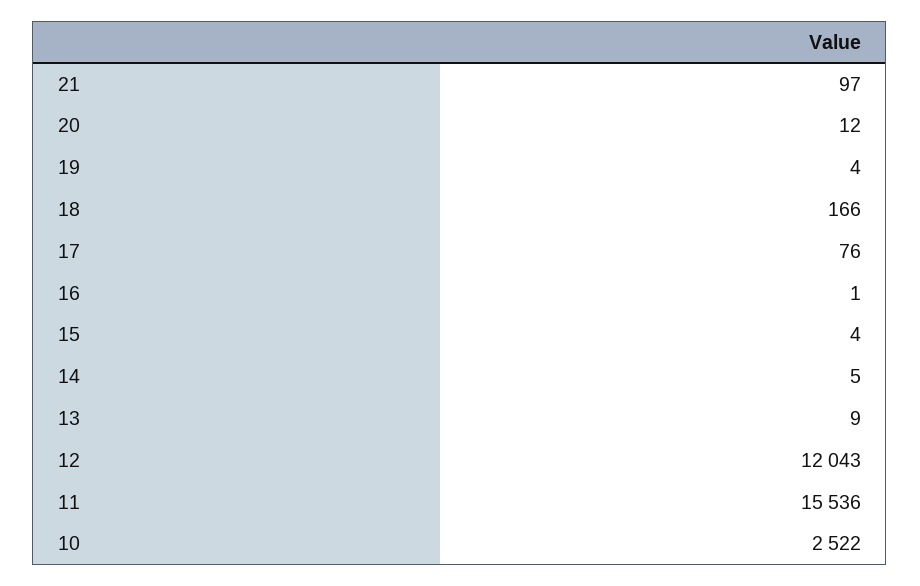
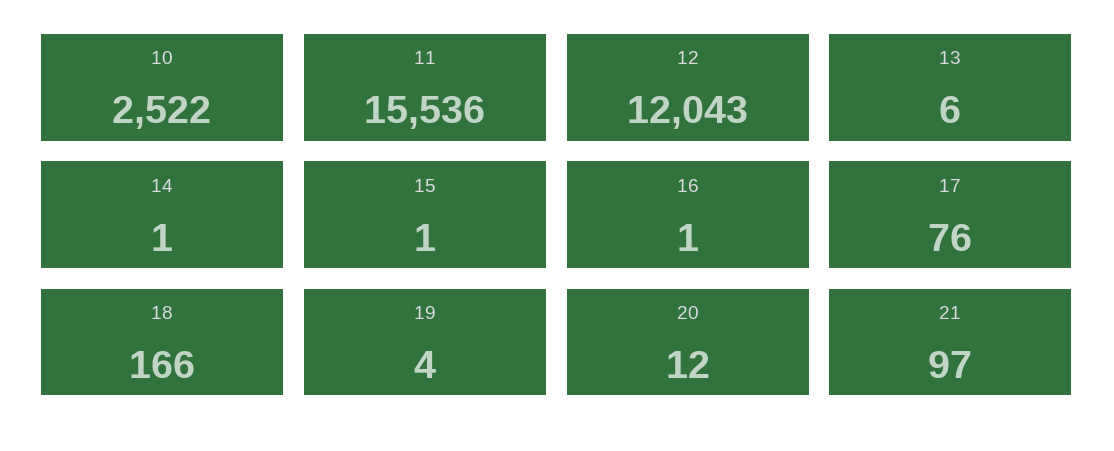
  {
    "21": 97,
    "20": 12,
    "19": 4,
    "18": 166,
    "17": 76,
    "16": 1,
-   "15": 4,
+   "15": 1,
-   "14": 5,
+   "14": 1,
-   "13": 9,
+   "13": 6,
    "12": 12043,
    "11": 15536,
    "10": 2522
  }

